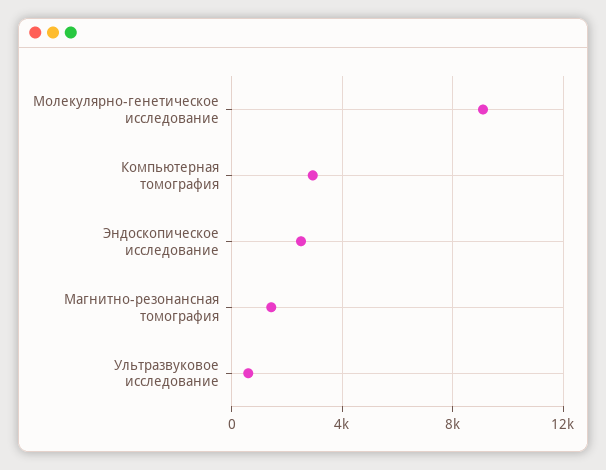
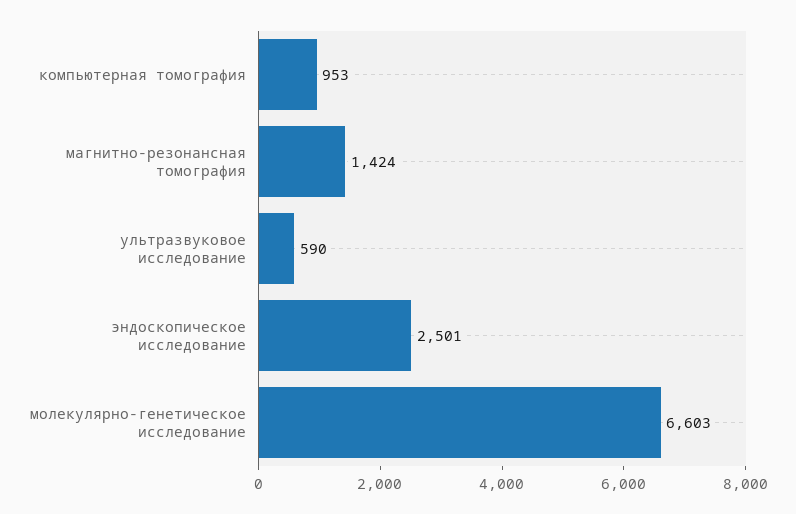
  {
-   "Молекулярно-генетическое исследование": 9000,
+   "Молекулярно-генетическое исследование": 6603,
-   "Компьютерная томография": 3000,
+   "Компьютерная томография": 953,
    "Эндоскопическое исследование": 2501,
    "Магнитно-резонансная томография": 1424,
    "Ультразвуковое исследование": 590
  }

